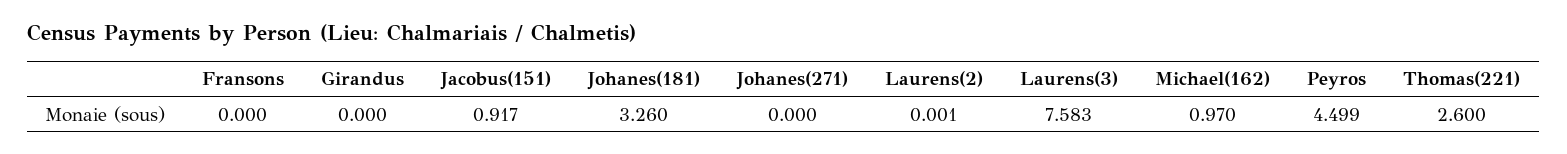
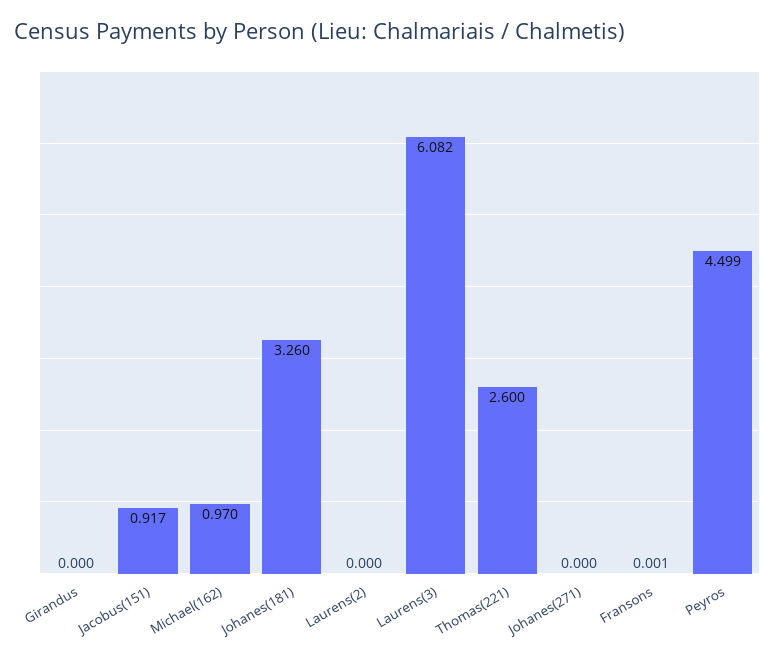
  {
-   "Fransons": 0,
+   "Fransons": 0.001,
    "Girandus": 0,
    "Jacobus(151)": 0.917,
    "Johanes(181)": 3.26,
    "Johanes(271)": 0,
-   "Laurens(2)": 0.001,
+   "Laurens(2)": 0,
-   "Laurens(3)": 7.583,
+   "Laurens(3)": 6.082,
    "Michael(162)": 0.97,
    "Peyros": 4.499,
    "Thomas(221)": 2.6
  }

